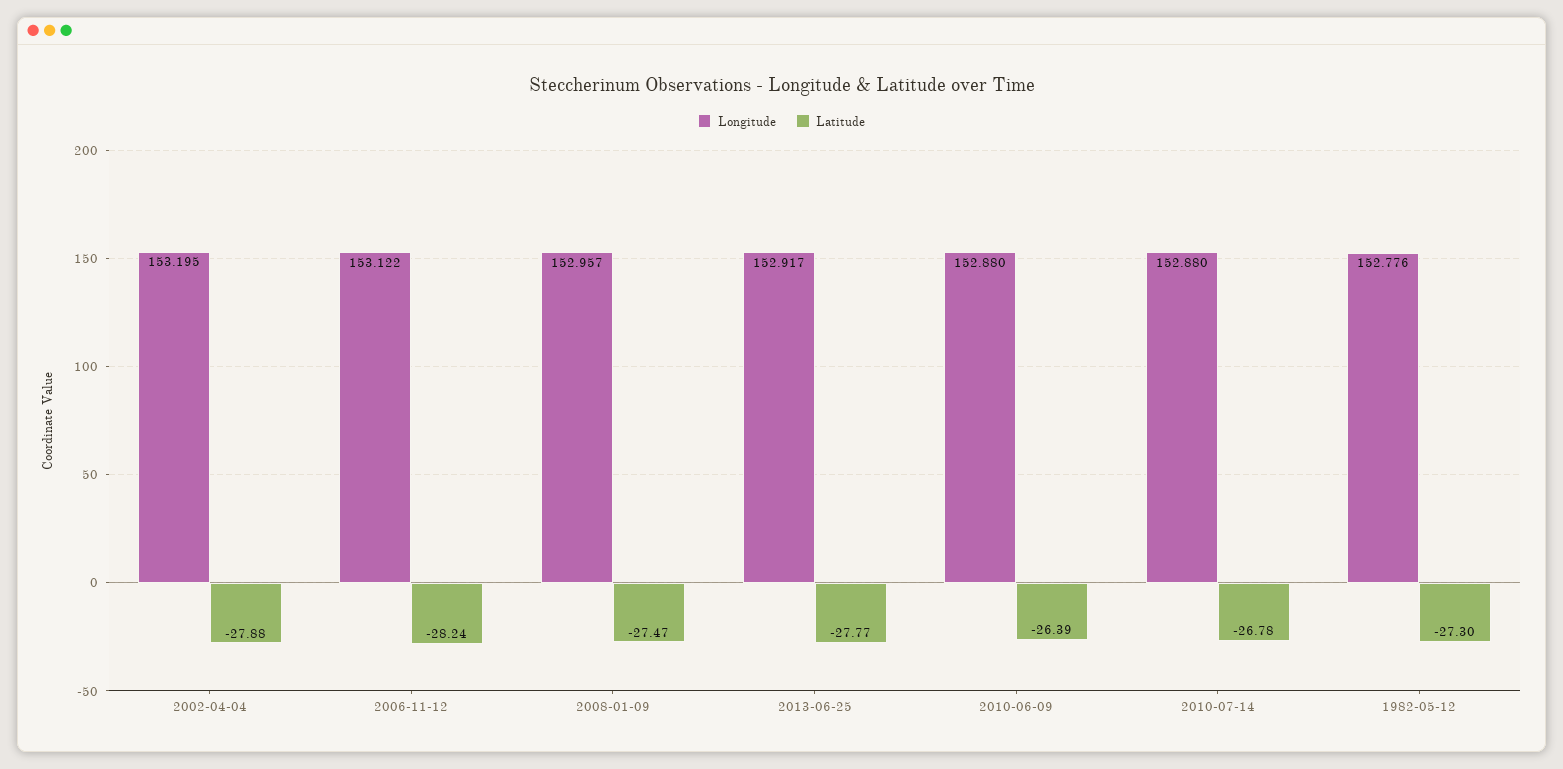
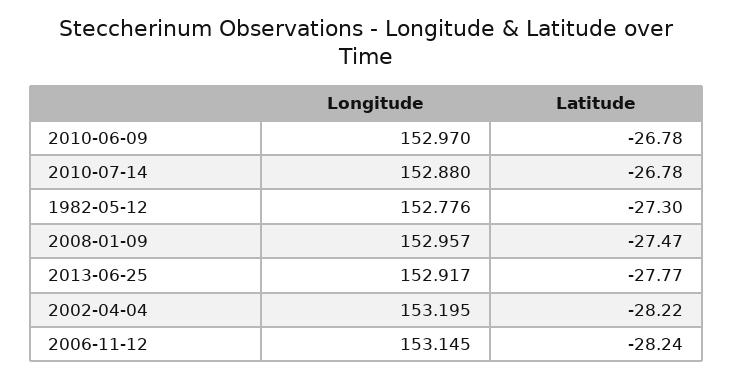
  {
    "Longitude": {
      "2002-04-04": 153.195,
-     "2006-11-12": 153.122,
+     "2006-11-12": 153.145,
      "2008-01-09": 152.957,
      "2013-06-25": 152.917,
-     "2010-06-09": 152.88,
+     "2010-06-09": 152.97,
      "2010-07-14": 152.88,
      "1982-05-12": 152.776
    },
    "Latitude": {
-     "2002-04-04": -27.88,
+     "2002-04-04": -28.22,
      "2006-11-12": -28.24,
      "2008-01-09": -27.47,
      "2013-06-25": -27.77,
-     "2010-06-09": -26.39,
+     "2010-06-09": -26.78,
      "2010-07-14": -26.78,
      "1982-05-12": -27.3
    }
  }

